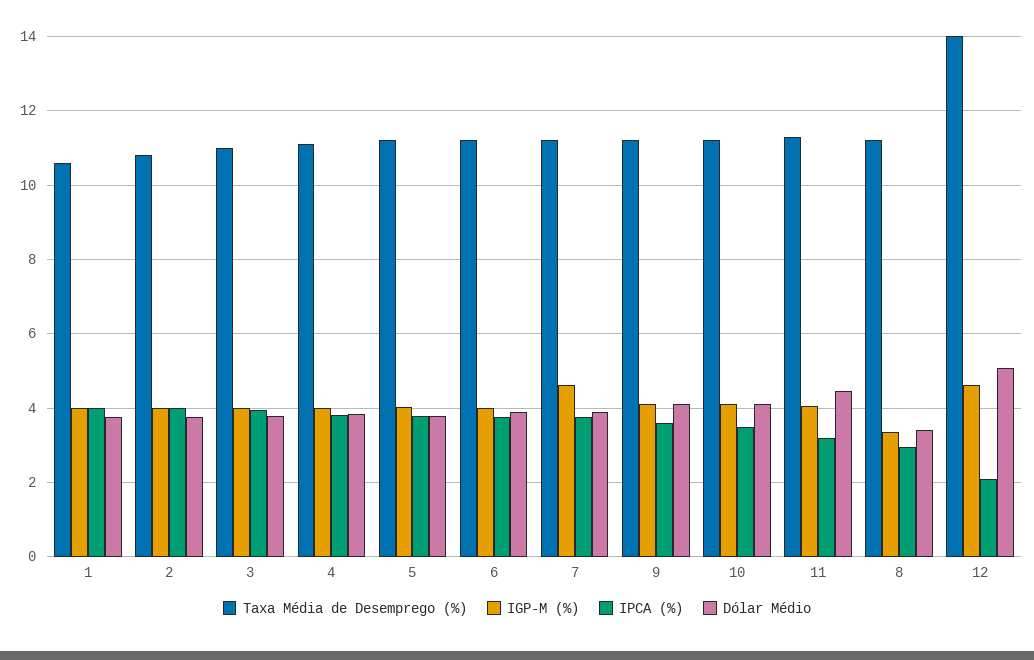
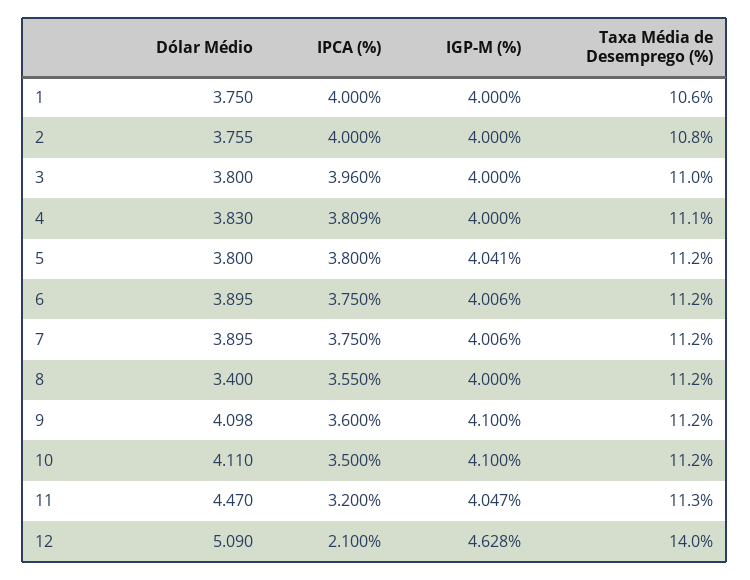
  {
    "Taxa Média de Desemprego (%)": {
      "1": 10.6,
      "2": 10.8,
      "3": 11,
      "4": 11.1,
      "5": 11.2,
      "6": 11.2,
      "7": 11.2,
      "9": 11.2,
      "10": 11.2,
      "11": 11.3,
      "8": 11.2,
      "12": 14
    },
    "IGP-M (%)": {
      "1": 4,
      "2": 4,
      "3": 4,
      "4": 4,
      "5": 4.041,
      "6": 4.006,
-     "7": 4.6,
+     "7": 4.006,
      "9": 4.1,
      "10": 4.1,
      "11": 4.047,
-     "8": 3.4,
+     "8": 4,
      "12": 4.628
    },
    "IPCA (%)": {
      "1": 4,
      "2": 4,
      "3": 3.96,
      "4": 3.809,
      "5": 3.8,
      "6": 3.75,
      "7": 3.75,
      "9": 3.6,
      "10": 3.5,
      "11": 3.2,
-     "8": 3,
+     "8": 3.55,
      "12": 2.1
    },
    "Dólar Médio": {
      "1": 3.75,
      "2": 3.755,
      "3": 3.8,
      "4": 3.83,
      "5": 3.8,
      "6": 3.895,
      "7": 3.895,
      "9": 4.098,
      "10": 4.11,
      "11": 4.47,
      "8": 3.4,
      "12": 5.09
    }
  }

